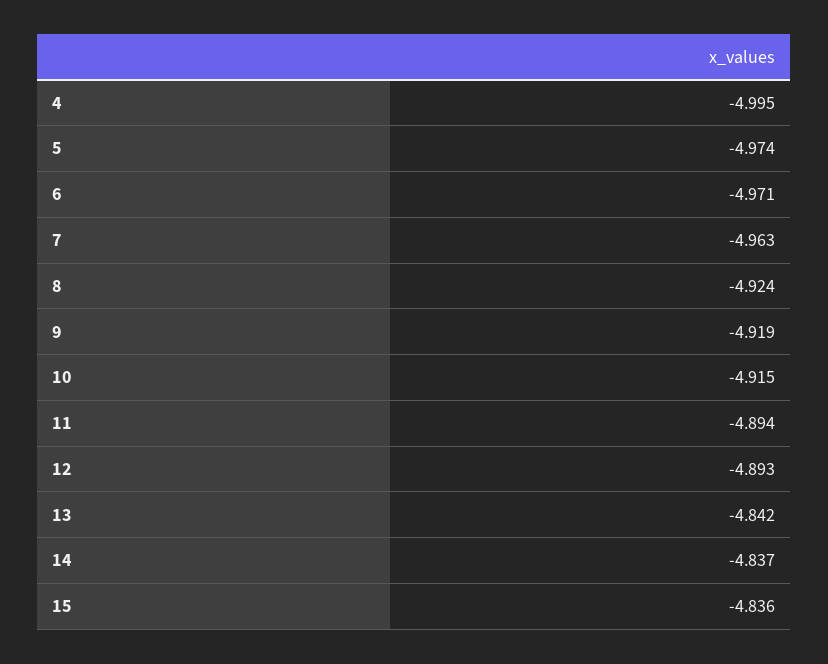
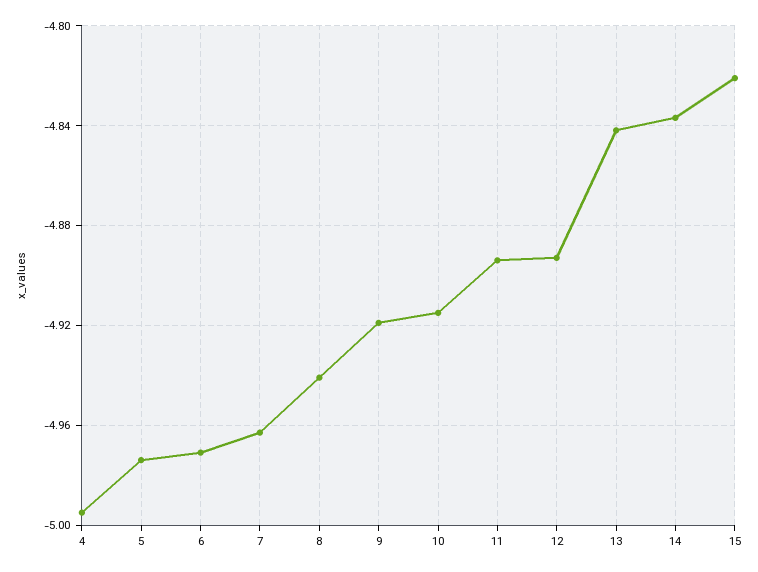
  {
    "4": -4.995,
    "5": -4.974,
    "6": -4.971,
    "7": -4.963,
-   "8": -4.924,
+   "8": -4.94,
    "9": -4.919,
    "10": -4.915,
    "11": -4.894,
    "12": -4.893,
    "13": -4.842,
    "14": -4.837,
-   "15": -4.836
+   "15": -4.82
  }

